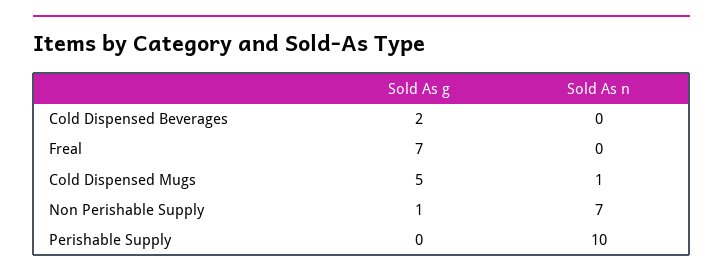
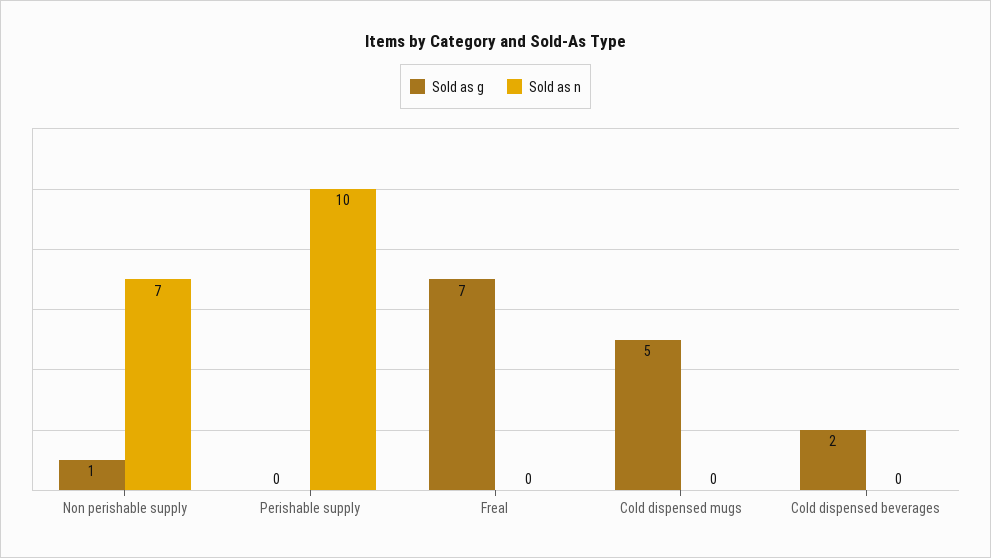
  {
    "Sold As g": {
      "Cold Dispensed Beverages": 2,
      "Freal": 7,
      "Cold Dispensed Mugs": 5,
      "Non Perishable Supply": 1,
      "Perishable Supply": 0
    },
    "Sold As n": {
      "Cold Dispensed Beverages": 0,
      "Freal": 0,
-     "Cold Dispensed Mugs": 1,
+     "Cold Dispensed Mugs": 0,
      "Non Perishable Supply": 7,
      "Perishable Supply": 10
    }
  }

